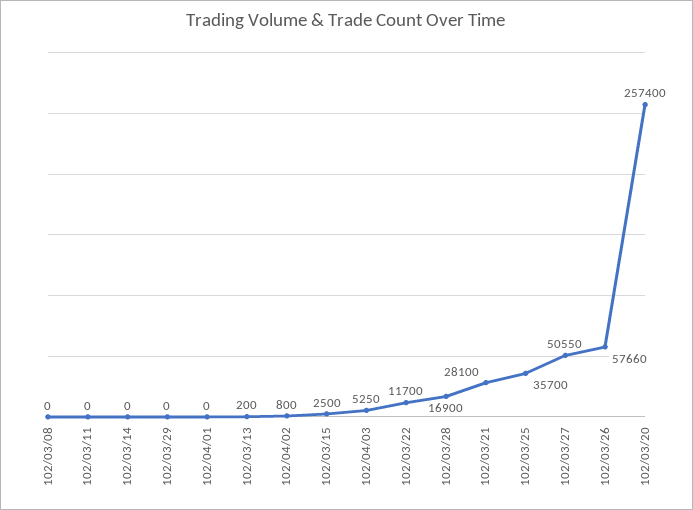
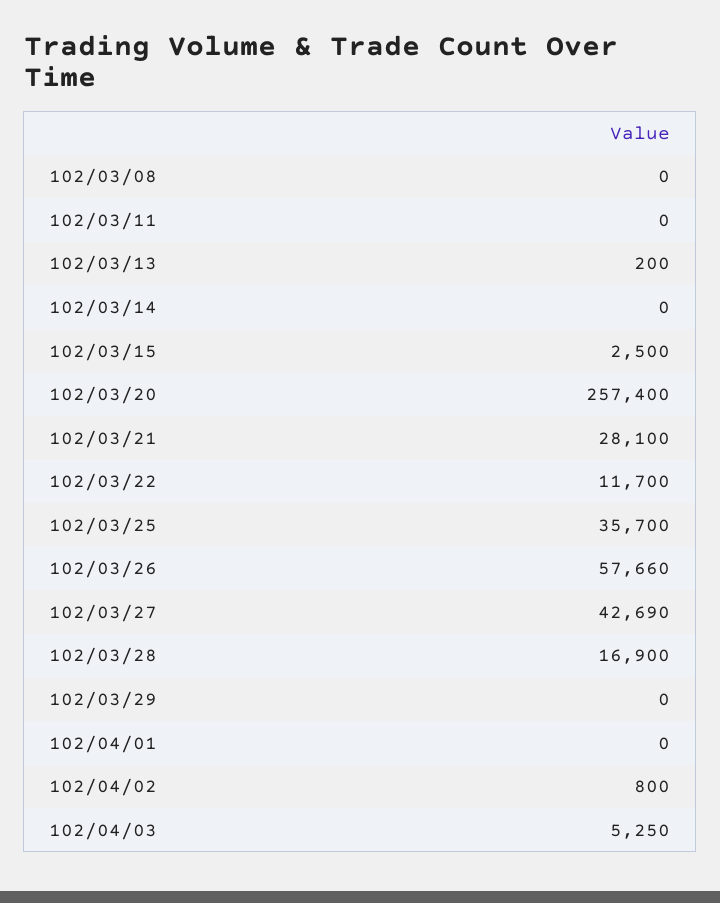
  {
    "102/03/08": 0,
    "102/03/11": 0,
    "102/03/14": 0,
    "102/03/29": 0,
    "102/04/01": 0,
    "102/03/13": 200,
    "102/04/02": 800,
    "102/03/15": 2500,
    "102/04/03": 5250,
    "102/03/22": 11700,
    "102/03/28": 16900,
    "102/03/21": 28100,
    "102/03/25": 35700,
-   "102/03/27": 50550,
+   "102/03/27": 42690,
    "102/03/26": 57660,
    "102/03/20": 257400
  }

